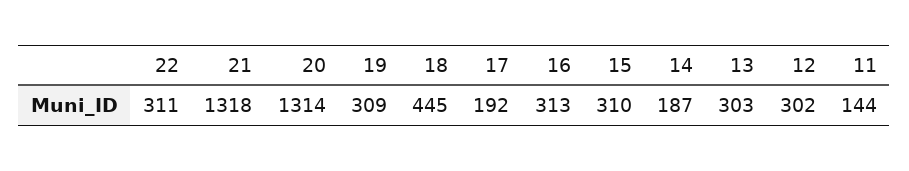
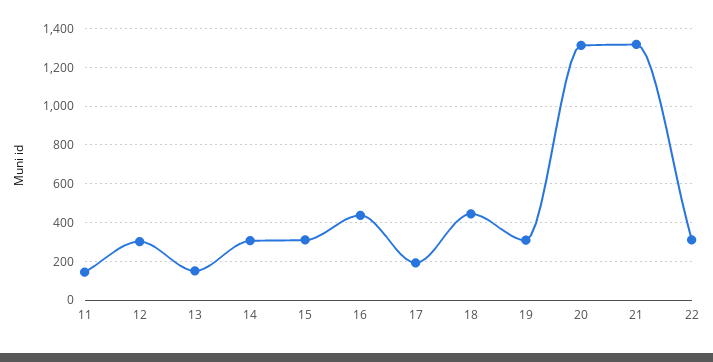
  {
    "22": 311,
    "21": 1318,
    "20": 1314,
    "19": 309,
    "18": 445,
    "17": 192,
-   "16": 313,
+   "16": 450,
    "15": 310,
-   "14": 187,
+   "14": 300,
-   "13": 303,
+   "13": 150,
    "12": 302,
    "11": 144
  }

